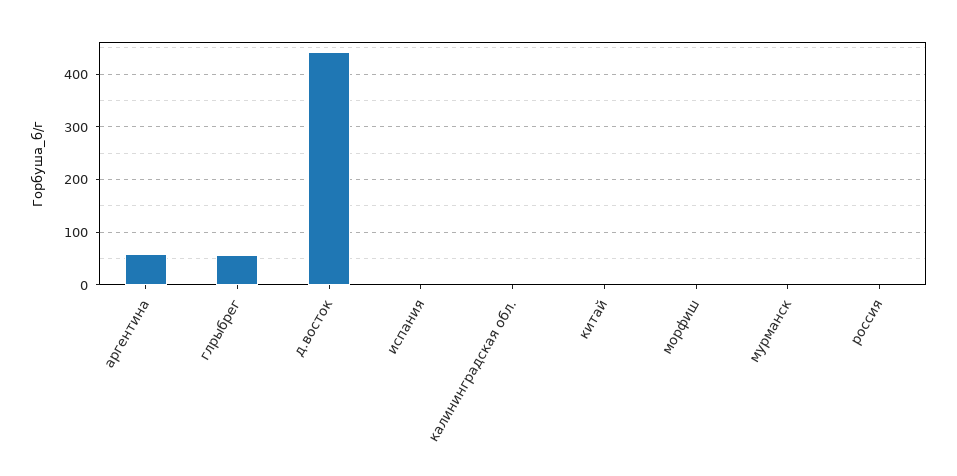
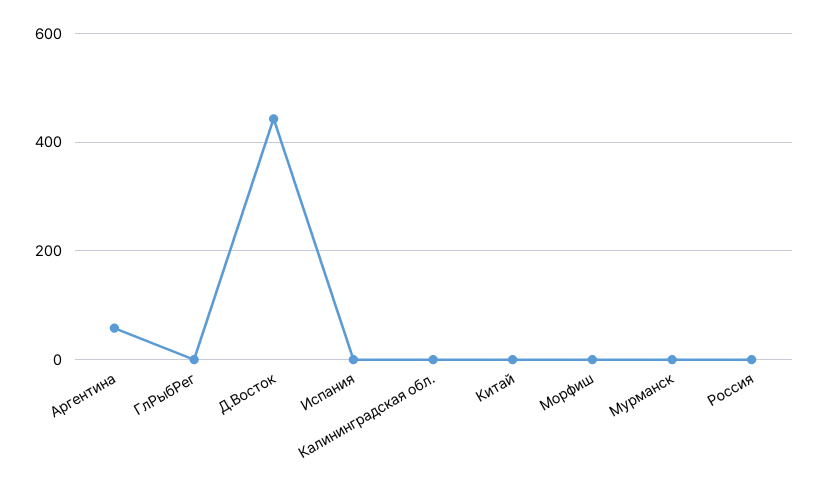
  {
    "аргентина": 60,
-   "глрыбрег": 60,
+   "глрыбрег": 0,
    "д.восток": 440,
    "испания": 0,
    "калининградская обл.": 0,
    "китай": 0,
    "морфиш": 0,
    "мурманск": 0,
    "россия": 0
  }

